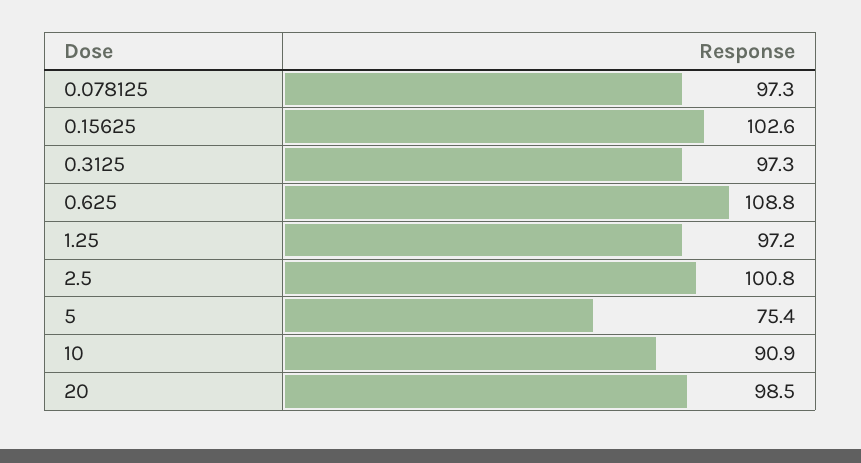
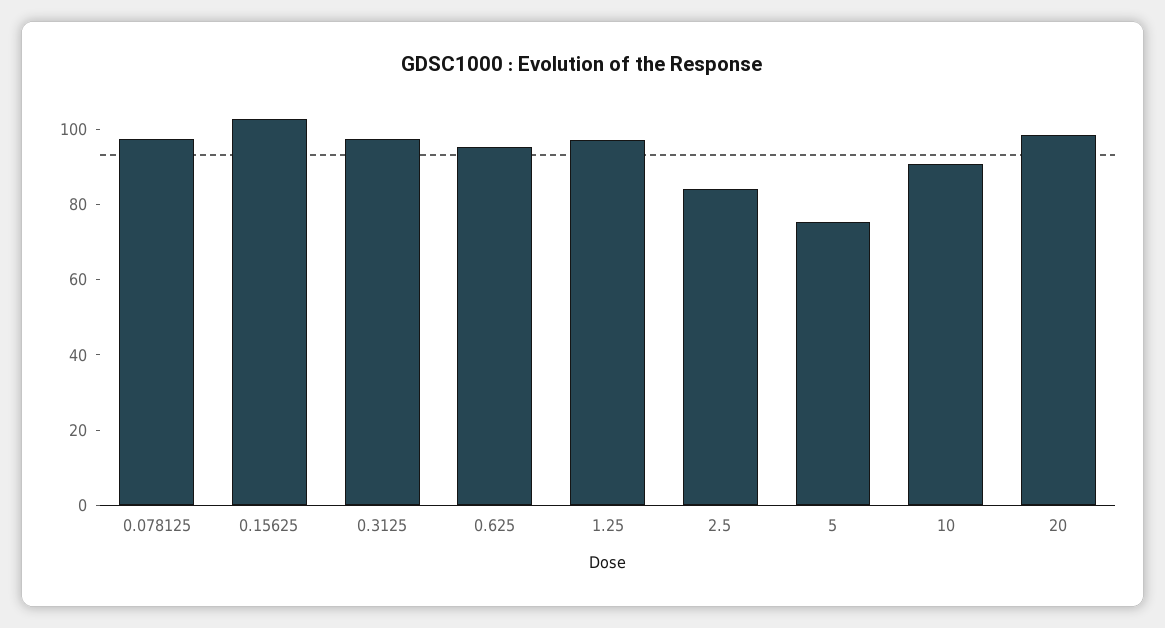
  {
    "0.078125": 97.3,
    "0.15625": 102.6,
    "0.3125": 97.3,
-   "0.625": 108.8,
+   "0.625": 95,
    "1.25": 97.2,
-   "2.5": 100.8,
+   "2.5": 85,
    "5": 75.4,
    "10": 90.9,
    "20": 98.5
  }

